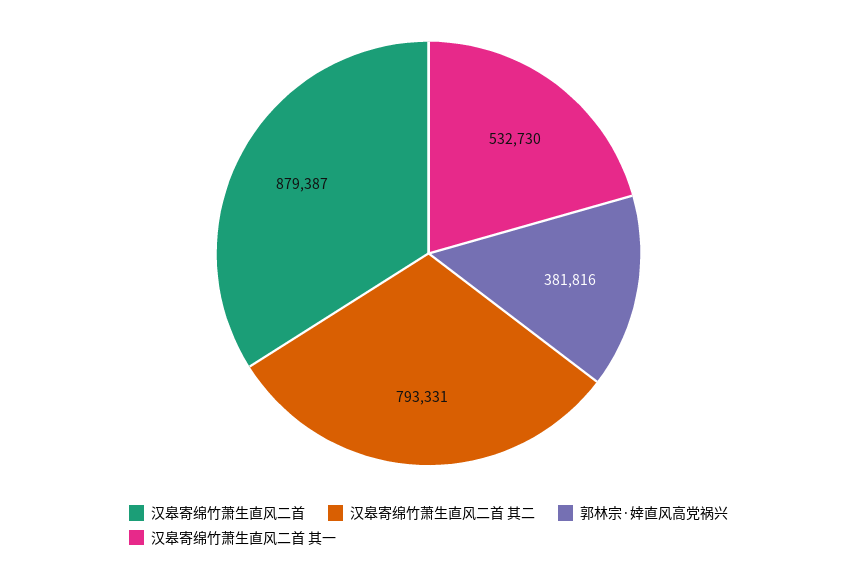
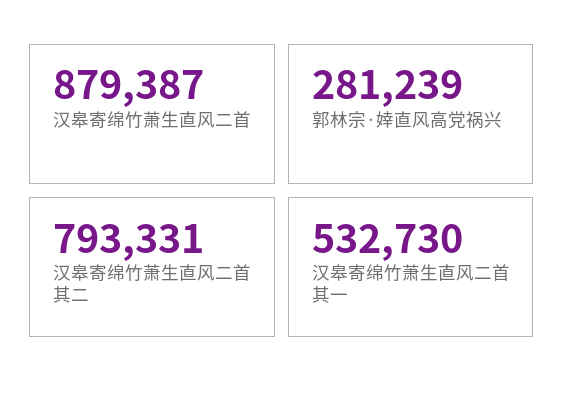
  {
    "汉皋寄绵竹萧生直风二首": 879387,
    "汉皋寄绵竹萧生直风二首 其二": 793331,
-   "郭林宗·婞直风高党祸兴": 381816,
+   "郭林宗·婞直风高党祸兴": 281239,
    "汉皋寄绵竹萧生直风二首 其一": 532730
  }

